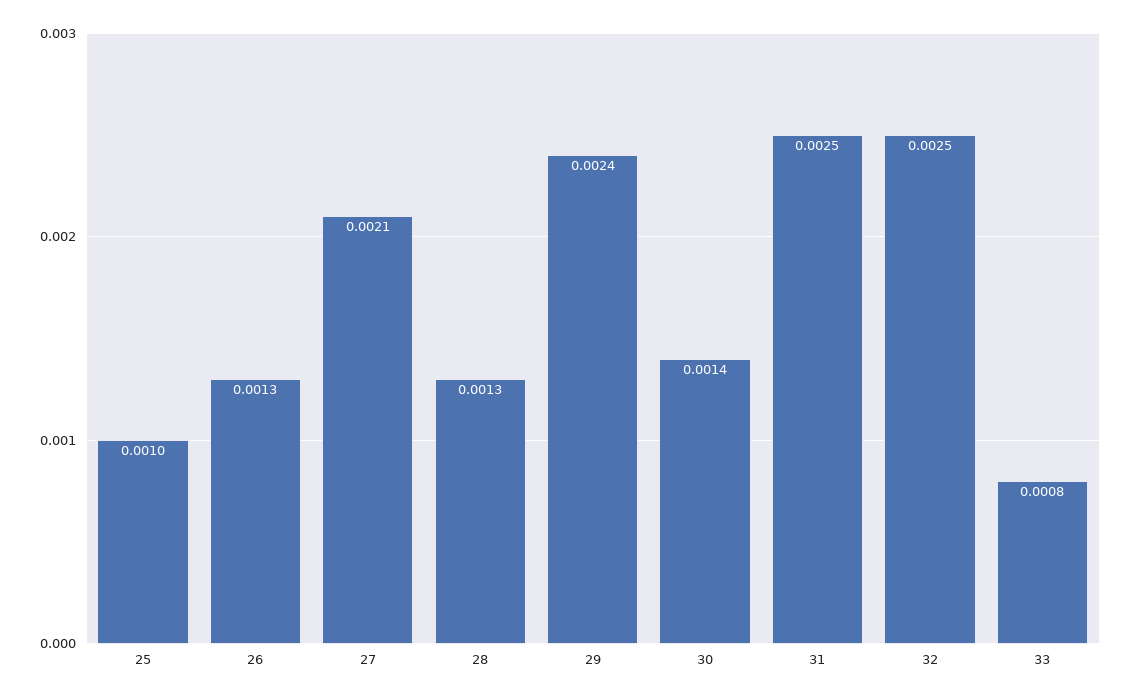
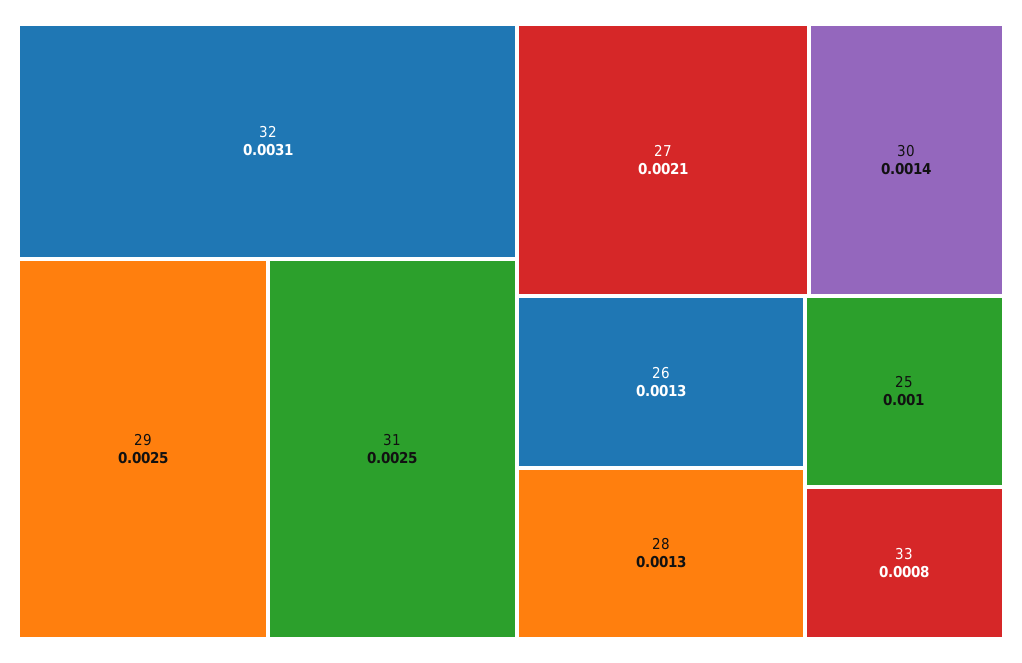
  {
    "25": 0.001,
    "26": 0.0013,
    "27": 0.0021,
    "28": 0.0013,
-   "29": 0.0024,
+   "29": 0.0025,
    "30": 0.0014,
    "31": 0.0025,
-   "32": 0.0025,
+   "32": 0.0031,
    "33": 0.0008
  }

